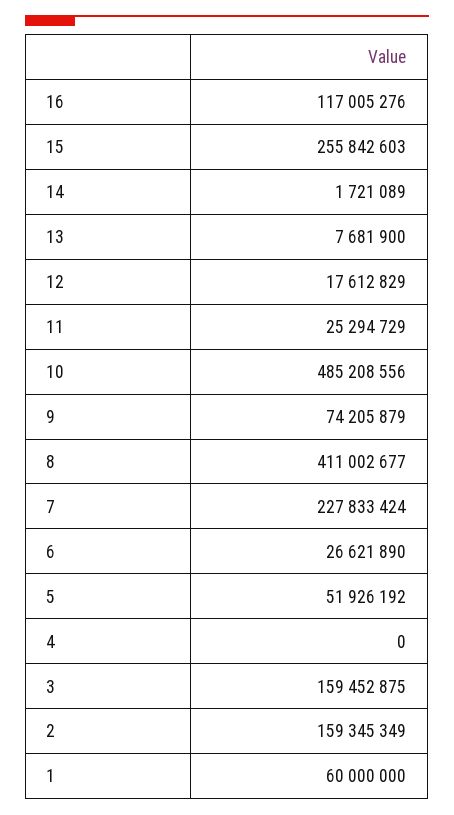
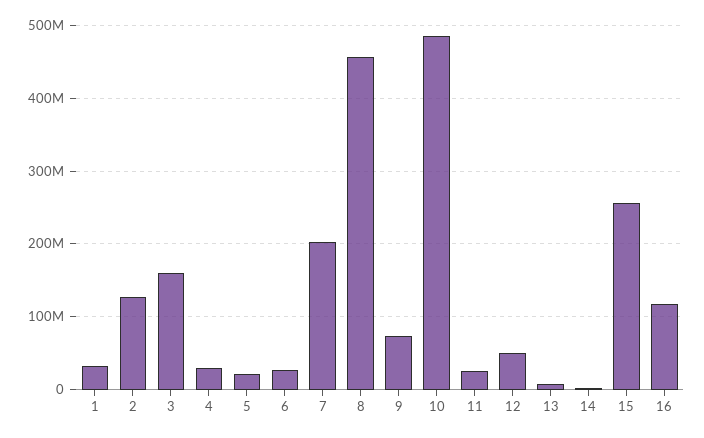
  {
    "16": 117005276,
    "15": 255842603,
    "14": 1721089,
    "13": 7681900,
-   "12": 17612829,
+   "12": 50000000,
    "11": 25294729,
    "10": 485208556,
    "9": 74205879,
-   "8": 411002677,
+   "8": 460000000,
-   "7": 227833424,
+   "7": 200000000,
    "6": 26621890,
-   "5": 51926192,
+   "5": 20000000,
-   "4": 0,
+   "4": 30000000,
    "3": 159452875,
-   "2": 159345349,
+   "2": 130000000,
-   "1": 60000000
+   "1": 30000000
  }

